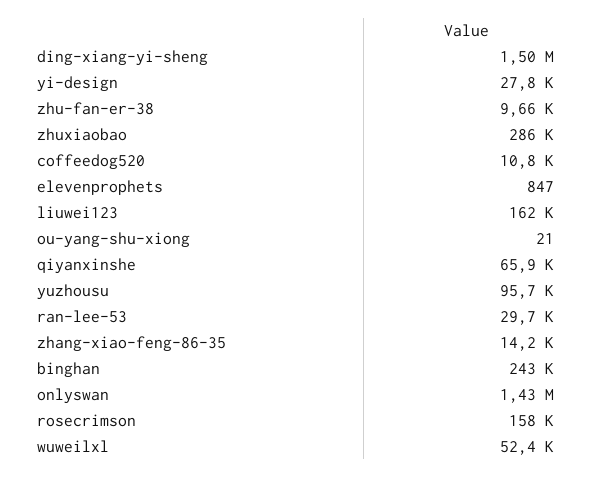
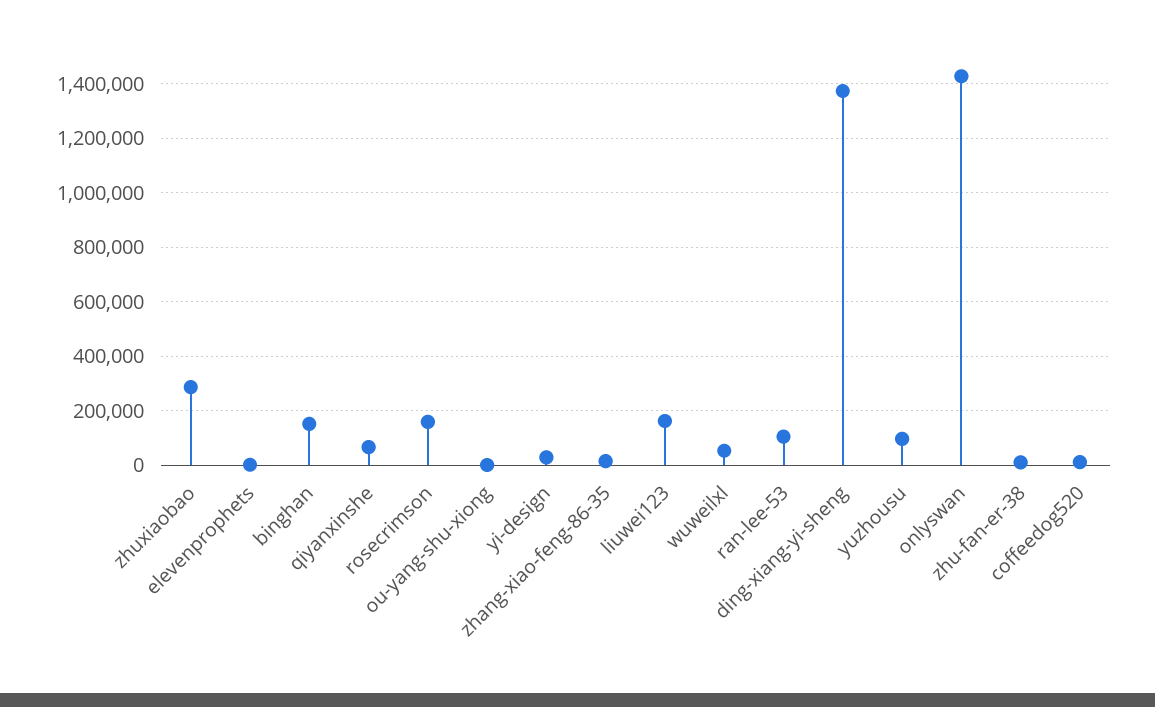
  {
-   "ding-xiang-yi-sheng": 1500000,
+   "ding-xiang-yi-sheng": 1375000,
    "yi-design": 27800,
    "zhu-fan-er-38": 9660,
    "zhuxiaobao": 286000,
    "coffeedog520": 10800,
    "elevenprophets": 847,
    "liuwei123": 162000,
    "ou-yang-shu-xiong": 21,
    "qiyanxinshe": 65900,
    "yuzhousu": 95700,
-   "ran-lee-53": 29700,
+   "ran-lee-53": 100000,
    "zhang-xiao-feng-86-35": 14200,
-   "binghan": 243000,
+   "binghan": 150000,
    "onlyswan": 1430000,
    "rosecrimson": 158000,
    "wuweilxl": 52400
  }

